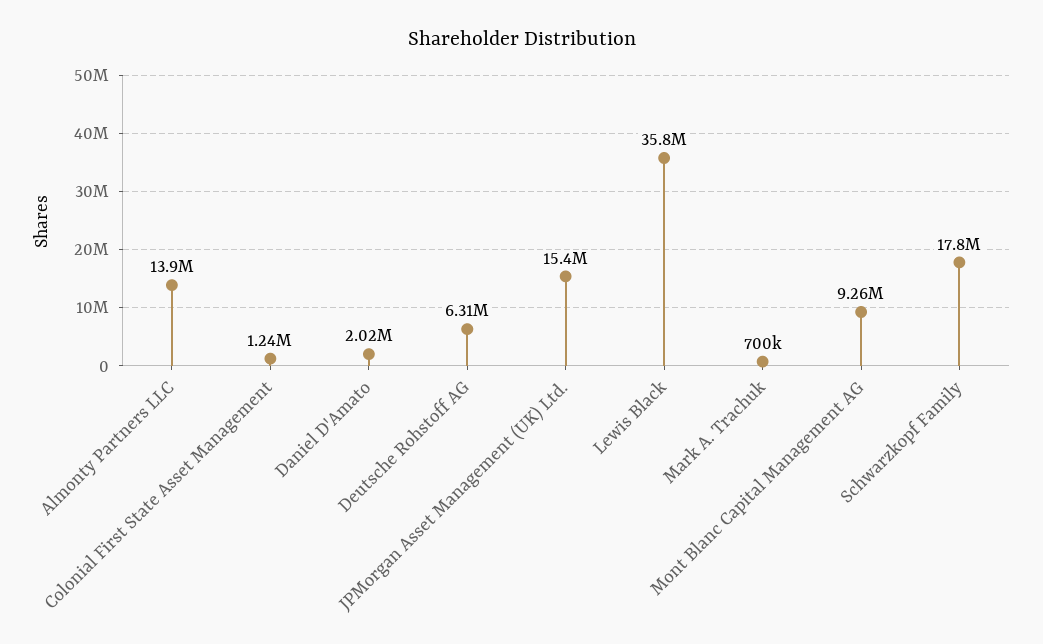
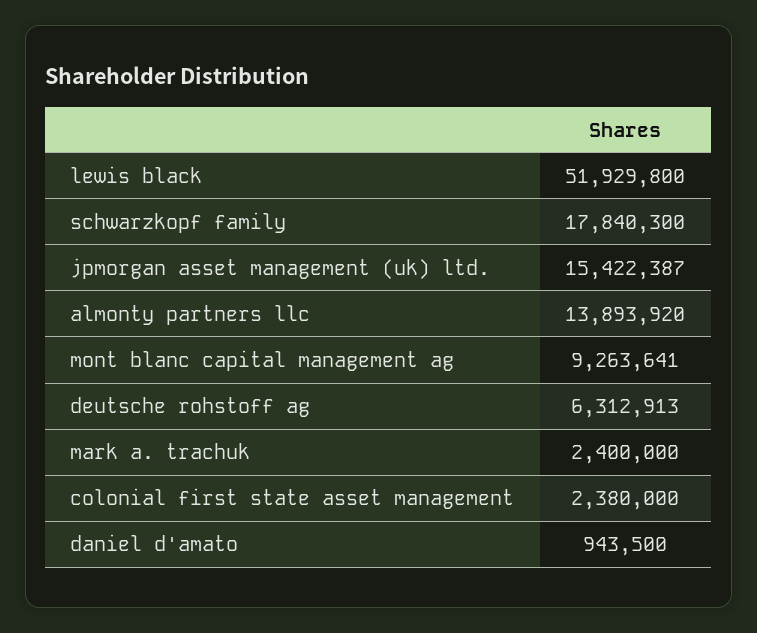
  {
    "Almonty Partners LLC": 13893920,
-   "Colonial First State Asset Management": 1240000,
+   "Colonial First State Asset Management": 2380000,
-   "Daniel D'Amato": 2020000,
+   "Daniel D'Amato": 943500,
    "Deutsche Rohstoff AG": 6312913,
    "JPMorgan Asset Management (UK) Ltd.": 15422387,
-   "Lewis Black": 35800000,
+   "Lewis Black": 51929800,
-   "Mark A. Trachuk": 700000,
+   "Mark A. Trachuk": 2400000,
    "Mont Blanc Capital Management AG": 9263641,
    "Schwarzkopf Family": 17840300
  }

